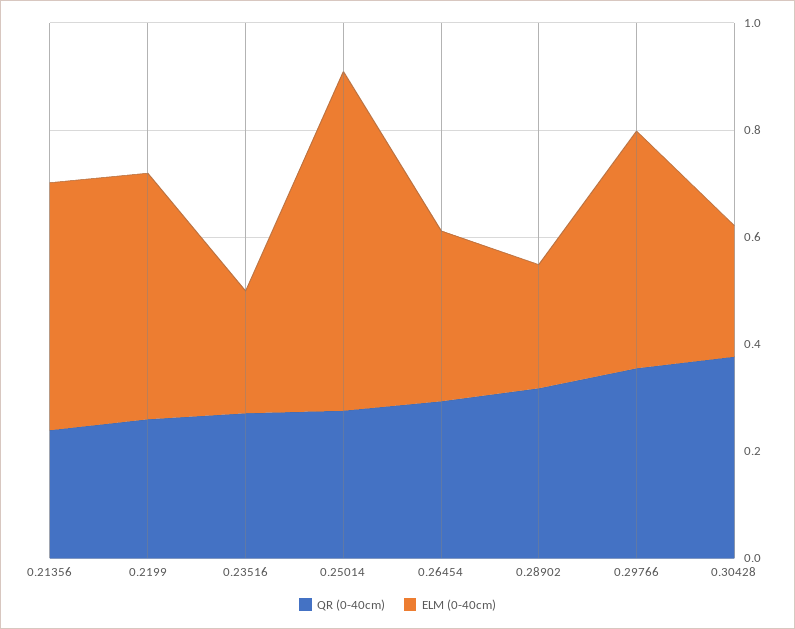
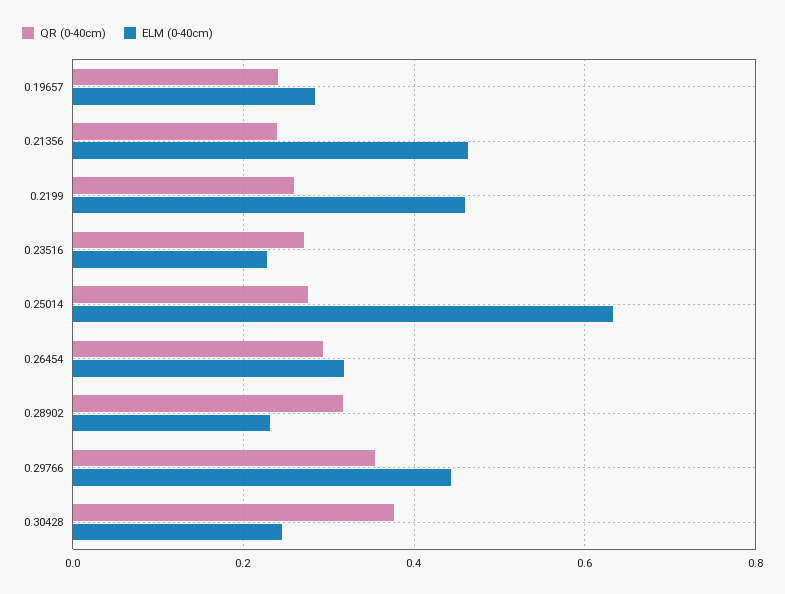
  {
    "QR (0-40cm)": {
      "0.21356": 0.24,
      "0.2199": 0.26,
      "0.23516": 0.28,
      "0.25014": 0.28,
      "0.26454": 0.3,
      "0.28902": 0.32,
      "0.29766": 0.36,
-     "0.30428": 0.38
+     "0.30428": 0.38,
+     "0.19657": 0.24
    },
    "ELM (0-40cm)": {
      "0.21356": 0.46,
      "0.2199": 0.46,
      "0.23516": 0.22,
      "0.25014": 0.64,
      "0.26454": 0.32,
      "0.28902": 0.24,
      "0.29766": 0.44,
-     "0.30428": 0.24
+     "0.30428": 0.24,
+     "0.19657": 0.28
    }
  }

